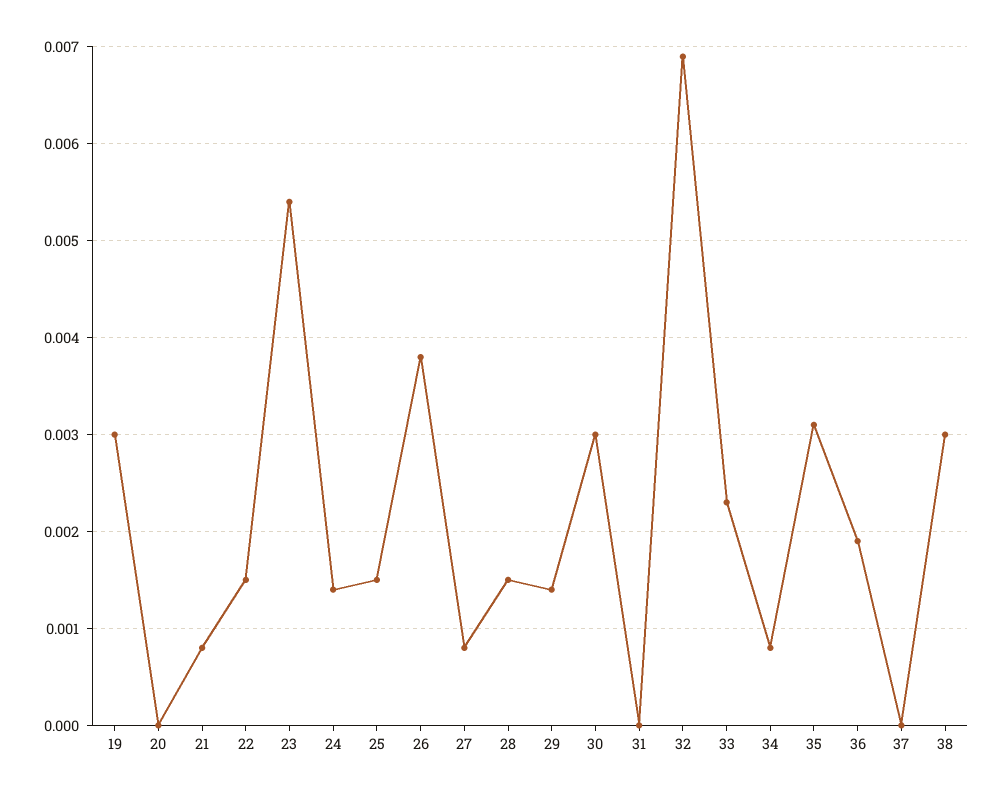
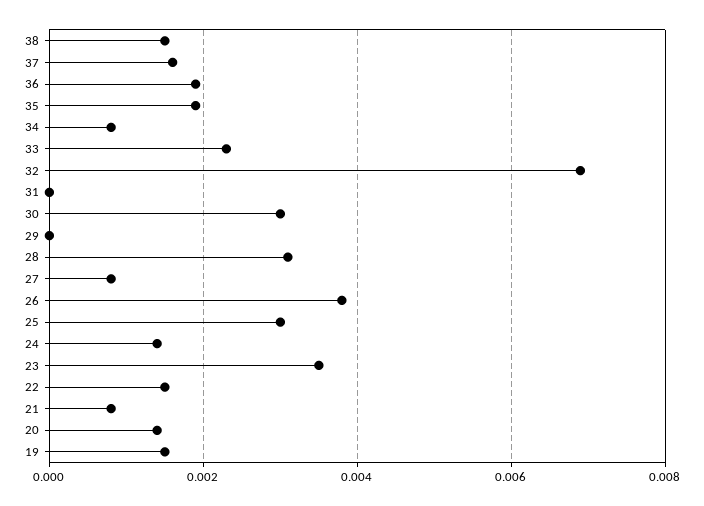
  {
-   "19": 0.003,
+   "19": 0.0015,
-   "20": 0,
+   "20": 0.0015,
    "21": 0.0008,
    "22": 0.0015,
-   "23": 0.0054,
+   "23": 0.0035,
    "24": 0.0014,
-   "25": 0.0015,
+   "25": 0.003,
    "26": 0.0038,
    "27": 0.0008,
-   "28": 0.0015,
+   "28": 0.003,
-   "29": 0.0014,
+   "29": 0,
    "30": 0.003,
    "31": 0,
    "32": 0.0069,
    "33": 0.0023,
    "34": 0.0008,
-   "35": 0.0031,
+   "35": 0.002,
    "36": 0.0019,
-   "37": 0,
+   "37": 0.0015,
-   "38": 0.003
+   "38": 0.0015
  }

